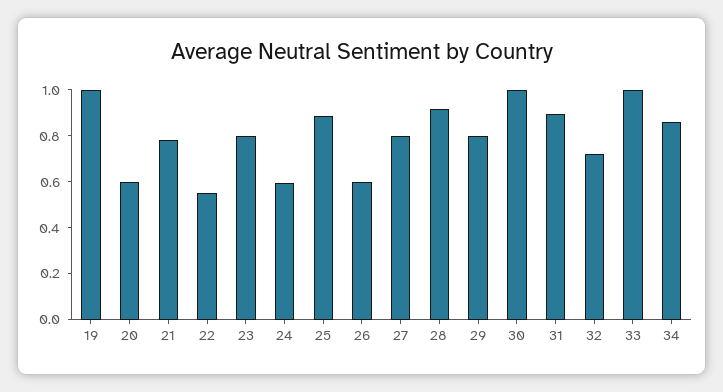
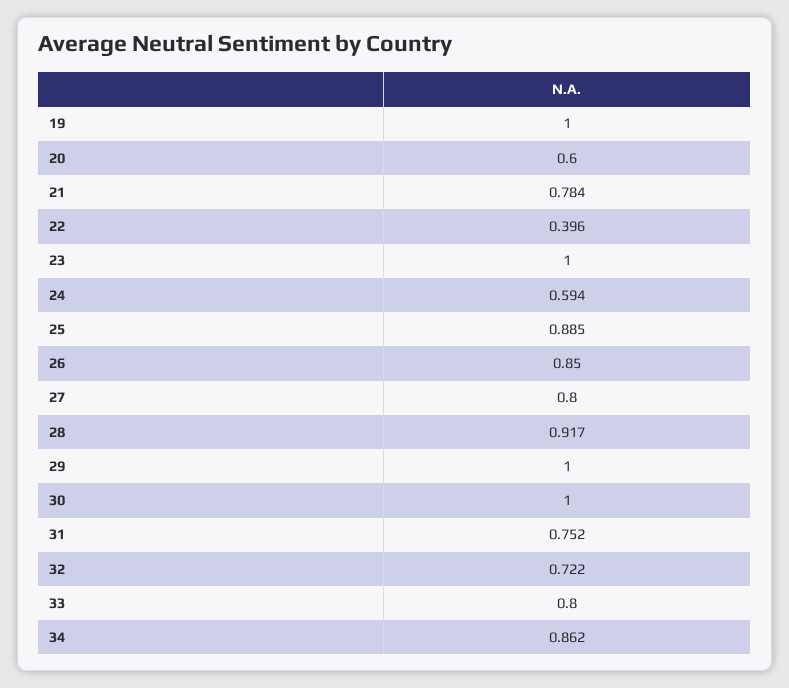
  {
    "19": 1,
    "20": 0.6,
    "21": 0.784,
-   "22": 0.55,
+   "22": 0.396,
-   "23": 0.8,
+   "23": 1,
    "24": 0.594,
    "25": 0.885,
-   "26": 0.6,
+   "26": 0.85,
    "27": 0.8,
    "28": 0.917,
-   "29": 0.8,
+   "29": 1,
    "30": 1,
-   "31": 0.9,
+   "31": 0.752,
    "32": 0.722,
-   "33": 1,
+   "33": 0.8,
    "34": 0.862
  }

